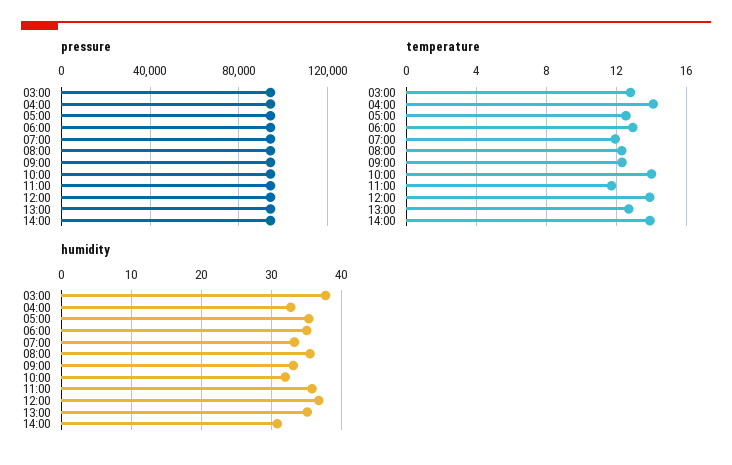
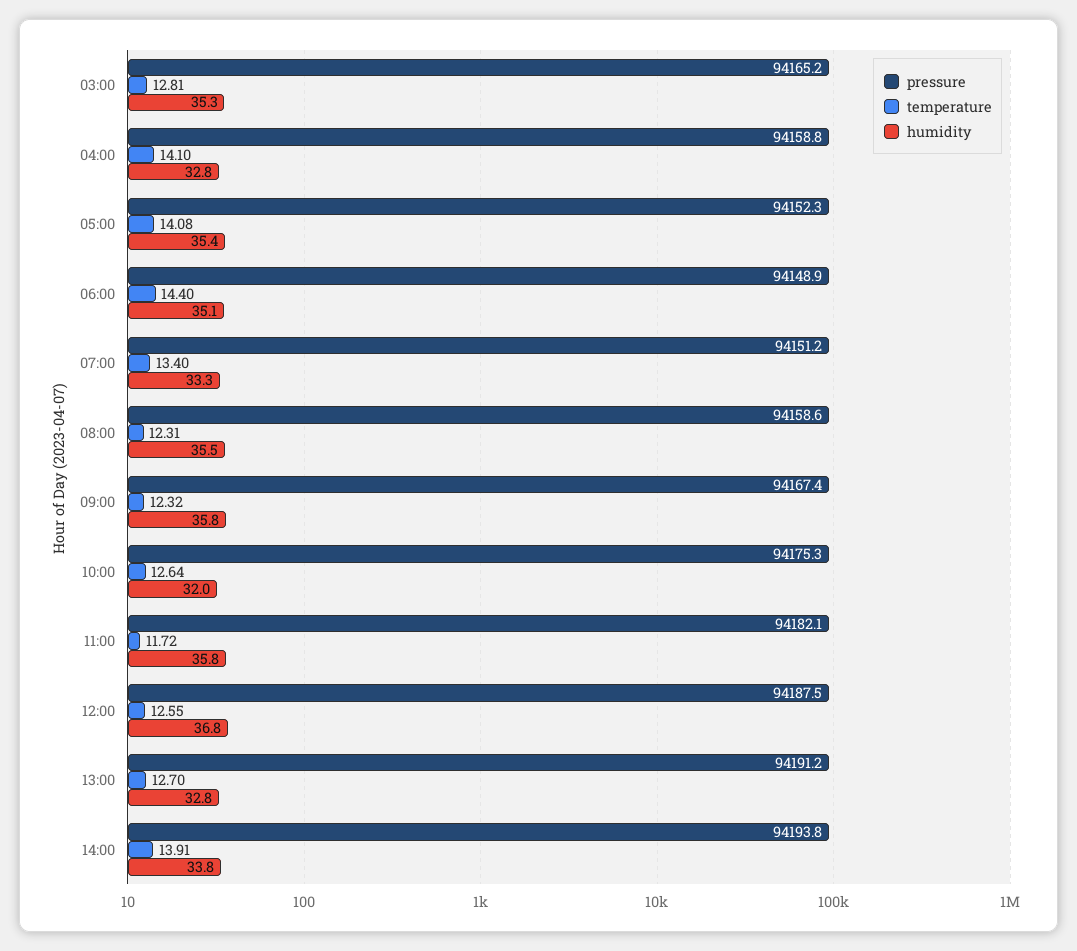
  {
    "pressure": {
      "03:00": 94165.2,
      "04:00": 94158.8,
      "05:00": 94152.3,
      "06:00": 94148.9,
      "07:00": 94151.2,
      "08:00": 94158.6,
      "09:00": 94167.4,
      "10:00": 94175.3,
      "11:00": 94182.1,
      "12:00": 94187.5,
      "13:00": 94191.2,
      "14:00": 94193.8
    },
    "temperature": {
      "03:00": 12.81,
      "04:00": 14.1,
-     "05:00": 12.5,
+     "05:00": 14.08,
-     "06:00": 13,
+     "06:00": 14.4,
-     "07:00": 12,
+     "07:00": 13.4,
      "08:00": 12.31,
      "09:00": 12.32,
-     "10:00": 14,
+     "10:00": 12.64,
      "11:00": 11.72,
-     "12:00": 14,
+     "12:00": 12.55,
      "13:00": 12.7,
      "14:00": 13.91
    },
    "humidity": {
-     "03:00": 38,
+     "03:00": 35.3,
      "04:00": 32.8,
      "05:00": 35.4,
      "06:00": 35.1,
      "07:00": 33.3,
      "08:00": 35.5,
-     "09:00": 33,
+     "09:00": 35.8,
      "10:00": 32,
      "11:00": 35.8,
      "12:00": 36.8,
-     "13:00": 35,
+     "13:00": 32.8,
-     "14:00": 31
+     "14:00": 33.8
    }
  }

